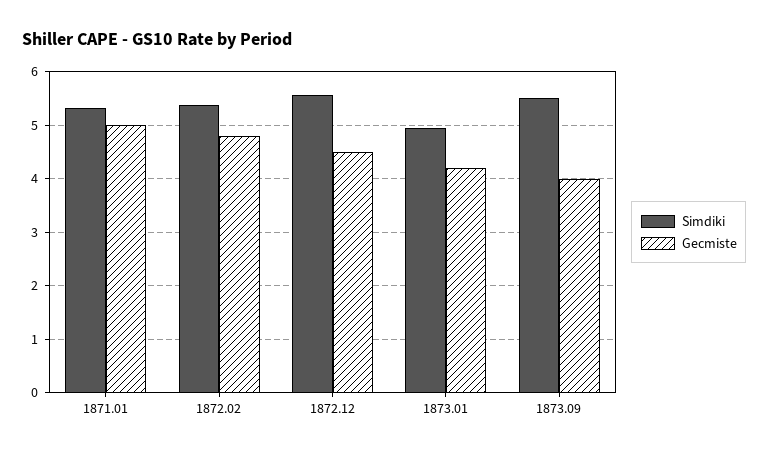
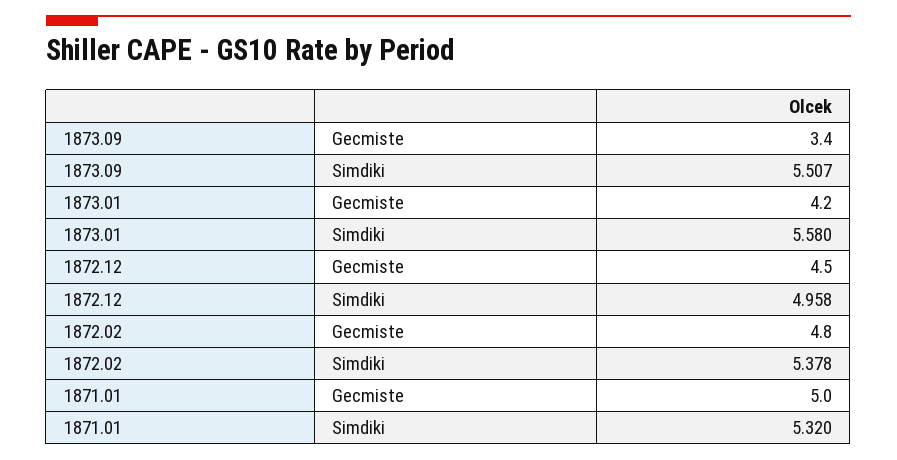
  {
    "Simdiki": {
      "1871.01": 5.32,
      "1872.02": 5.378,
-     "1872.12": 5.6,
+     "1872.12": 4.958,
-     "1873.01": 5,
+     "1873.01": 5.58,
      "1873.09": 5.507
    },
    "Gecmiste": {
      "1871.01": 5,
      "1872.02": 4.8,
      "1872.12": 4.5,
      "1873.01": 4.2,
-     "1873.09": 4
+     "1873.09": 3.4
    }
  }

